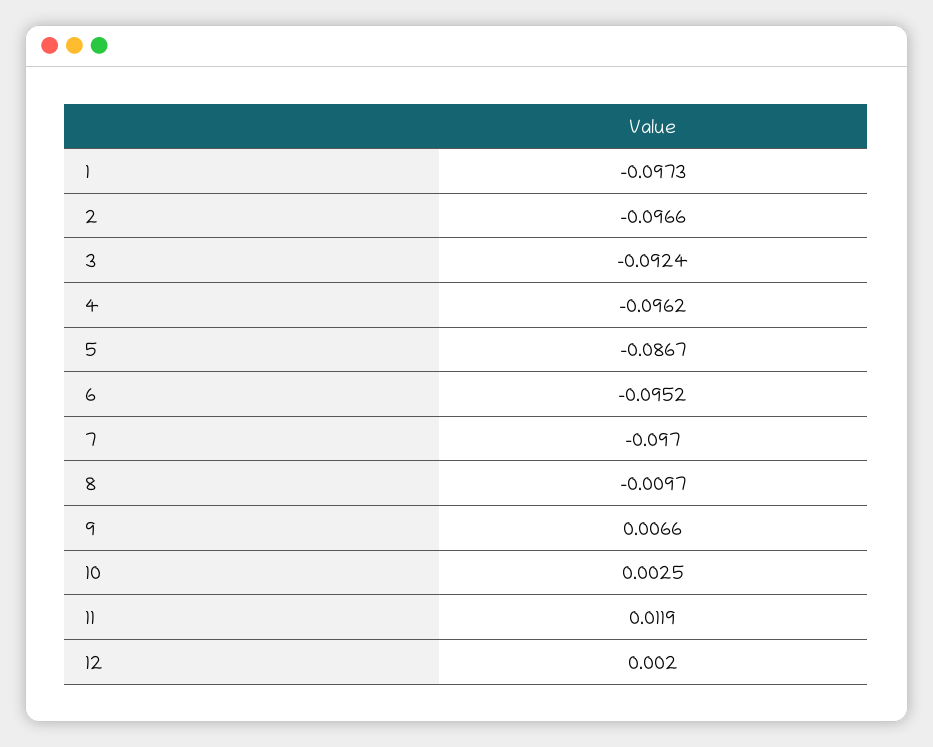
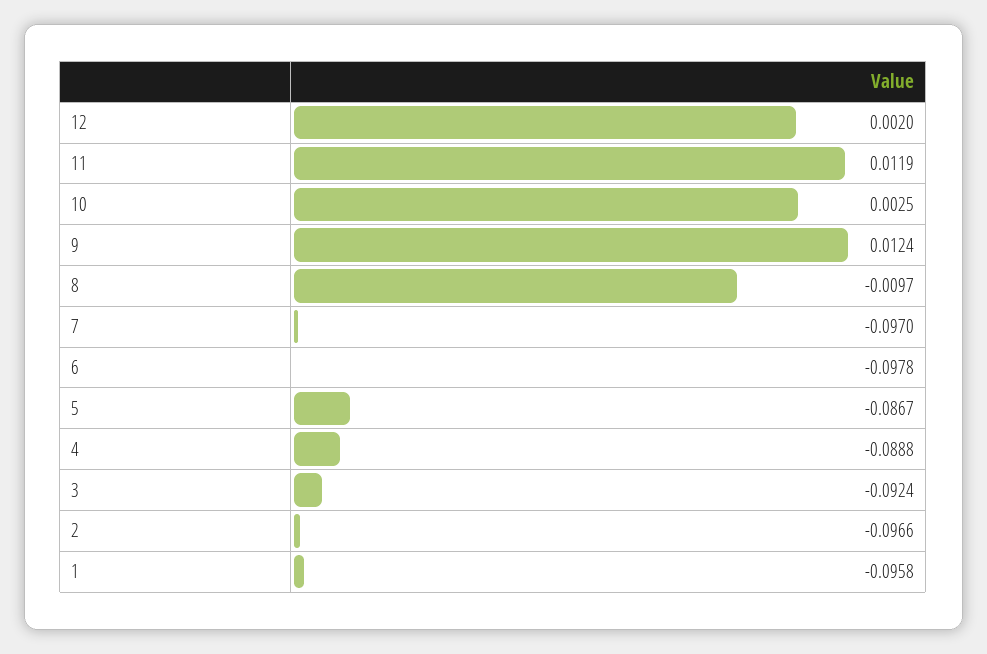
  {
-   "1": -0.0973,
+   "1": -0.0958,
    "2": -0.0966,
    "3": -0.0924,
-   "4": -0.0962,
+   "4": -0.0888,
    "5": -0.0867,
-   "6": -0.0952,
+   "6": -0.0978,
    "7": -0.097,
    "8": -0.0097,
-   "9": 0.0066,
+   "9": 0.0124,
    "10": 0.0025,
    "11": 0.0119,
    "12": 0.002
  }

